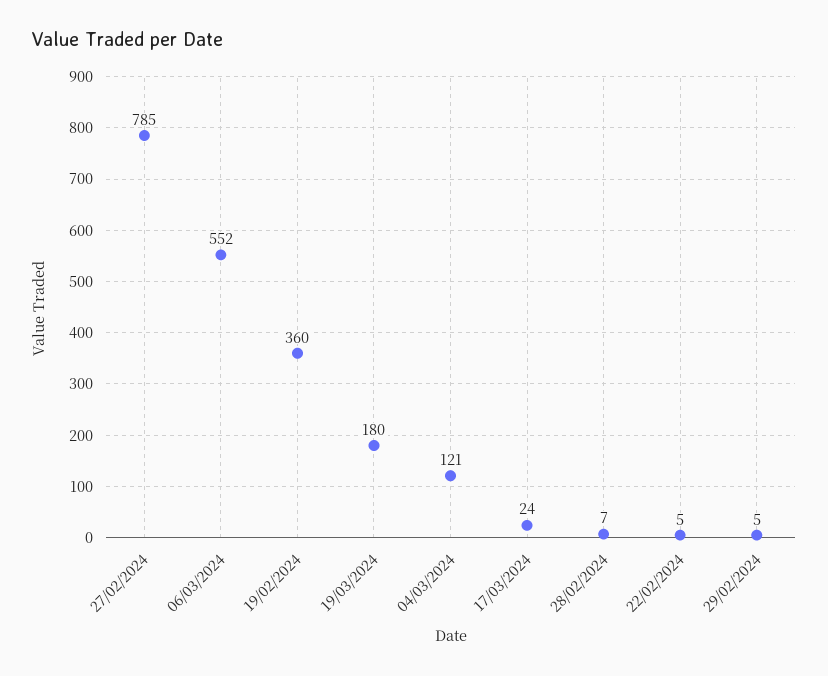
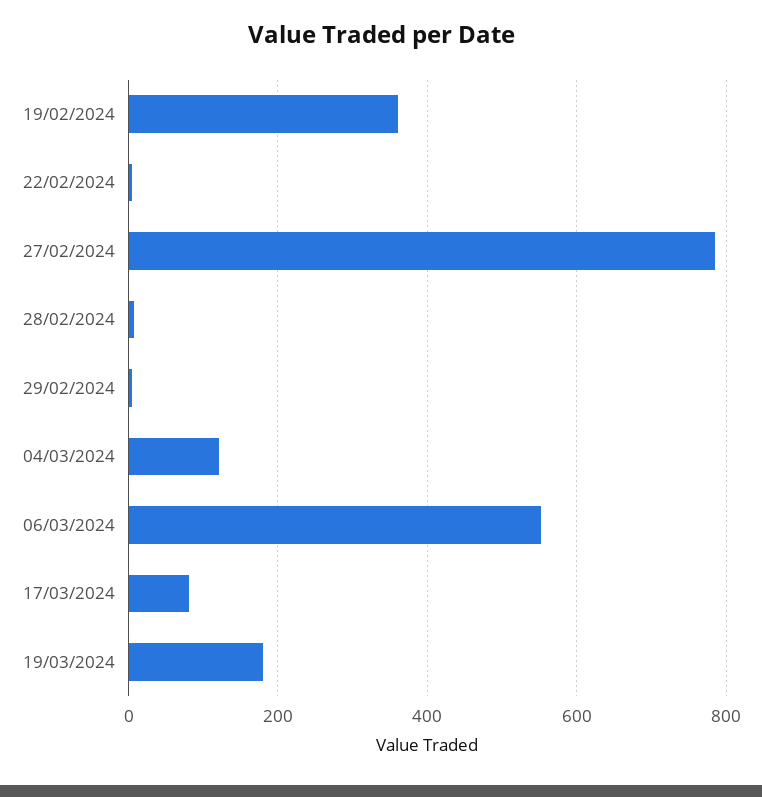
  {
    "27/02/2024": 785,
    "06/03/2024": 552,
    "19/02/2024": 360,
    "19/03/2024": 180,
    "04/03/2024": 121,
-   "17/03/2024": 24,
+   "17/03/2024": 80,
    "28/02/2024": 7,
    "22/02/2024": 5,
    "29/02/2024": 5
  }

